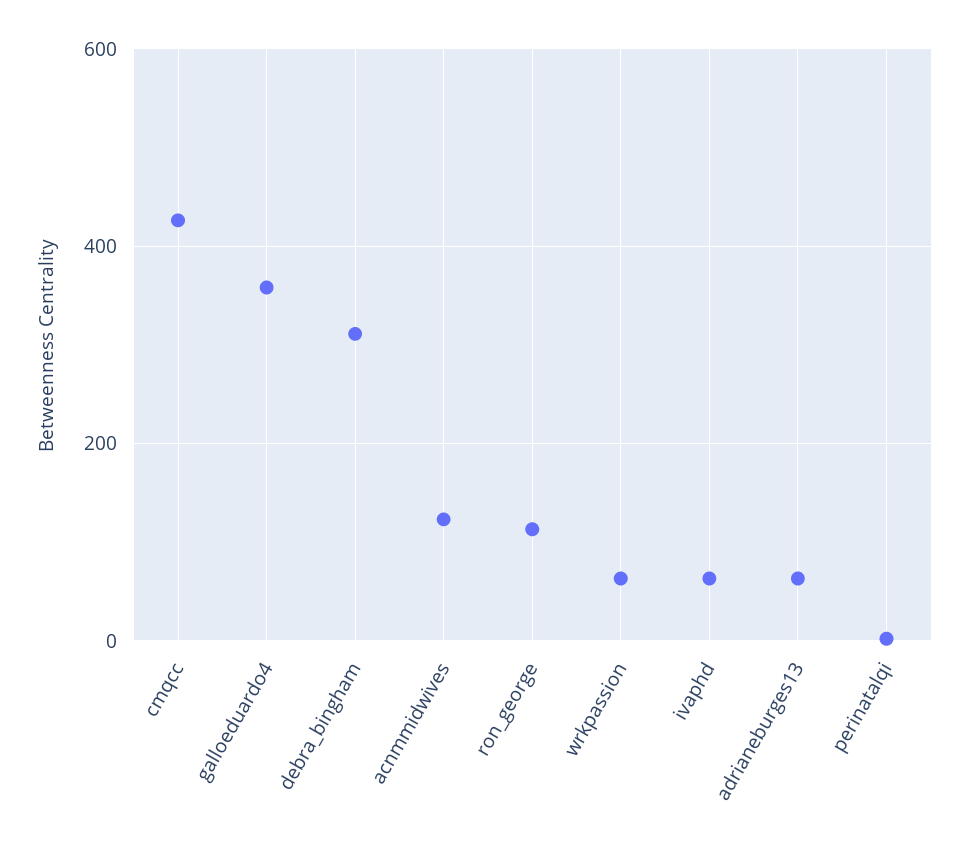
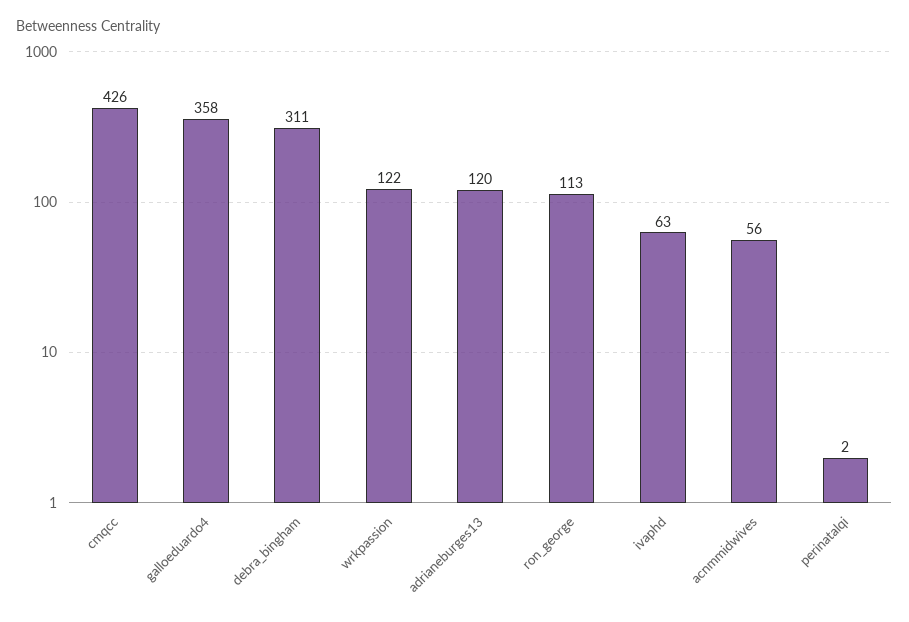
  {
    "cmqcc": 426,
    "galloeduardo4": 358,
    "debra_bingham": 311,
-   "acnmmidwives": 120,
+   "acnmmidwives": 56,
    "ron_george": 113,
-   "wrkpassion": 60,
+   "wrkpassion": 122,
    "ivaphd": 63,
-   "adrianeburges13": 60,
+   "adrianeburges13": 120,
    "perinatalqi": 2
  }

